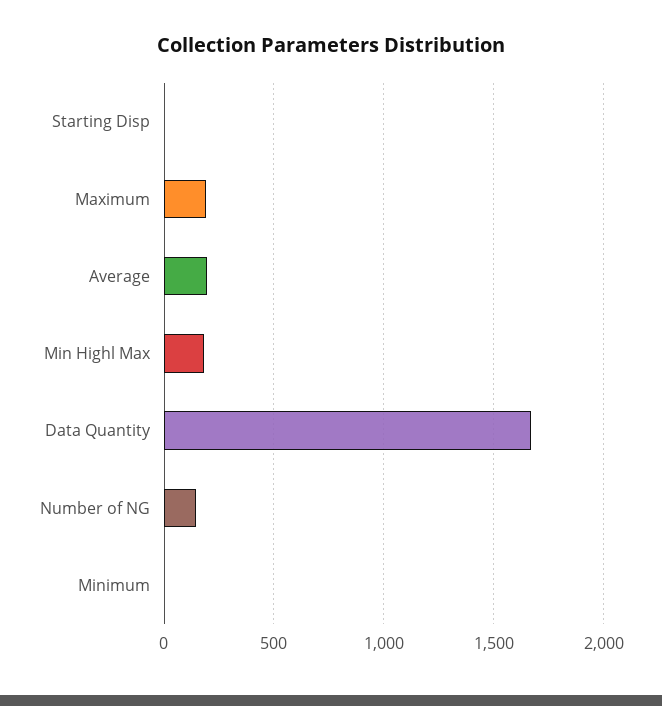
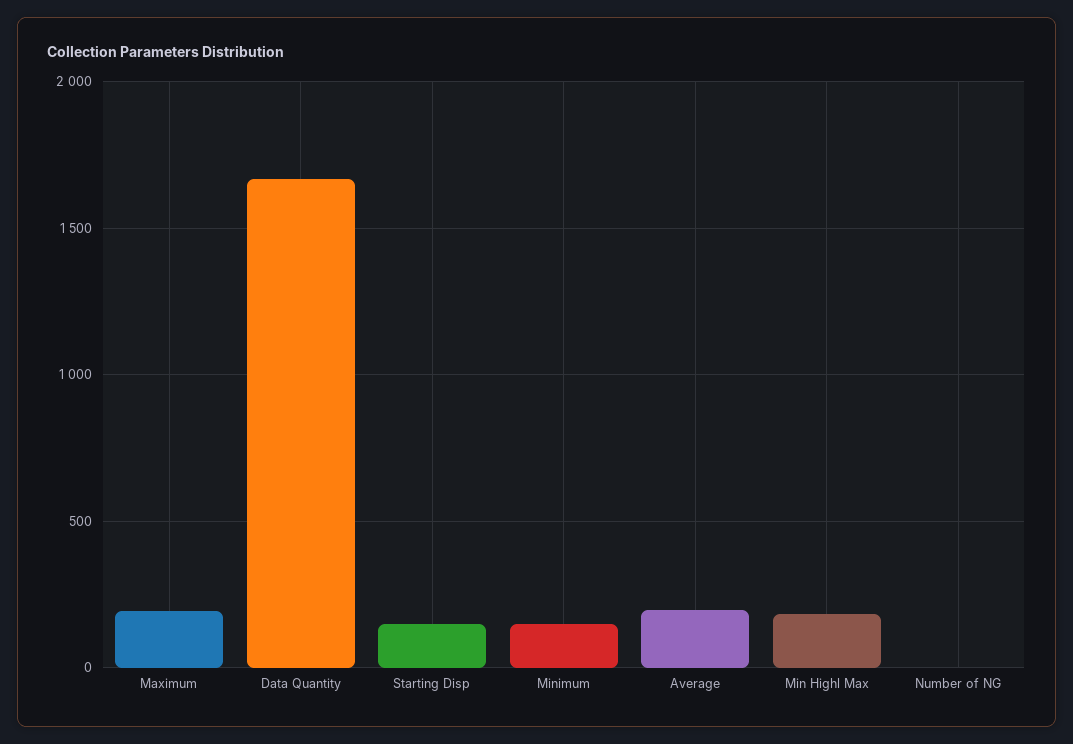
  {
-   "Starting Disp": 0,
+   "Starting Disp": 150,
    "Maximum": 200,
    "Average": 200,
    "Min Highl Max": 200,
    "Data Quantity": 1650,
-   "Number of NG": 150,
+   "Number of NG": 0,
-   "Minimum": 0
+   "Minimum": 150
  }

